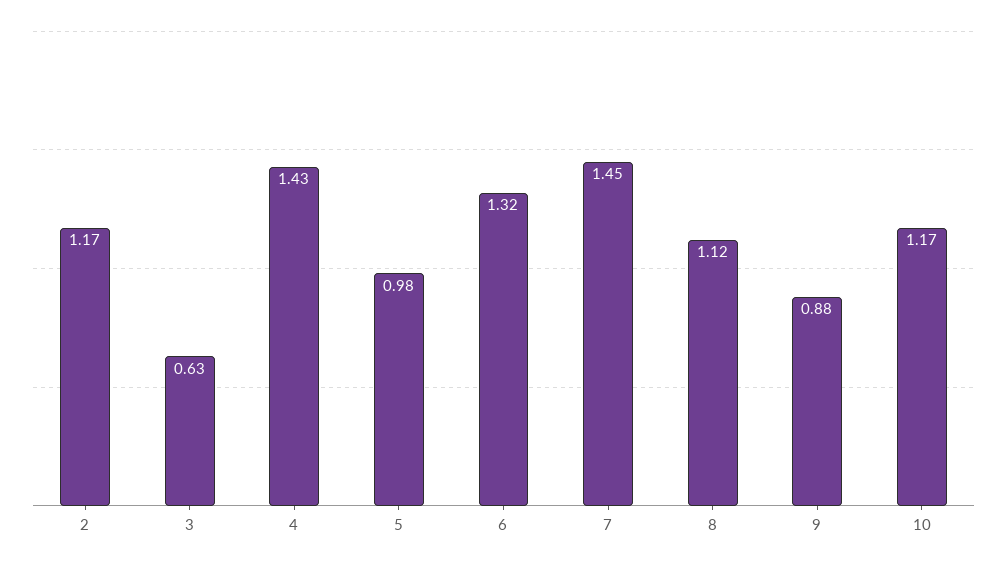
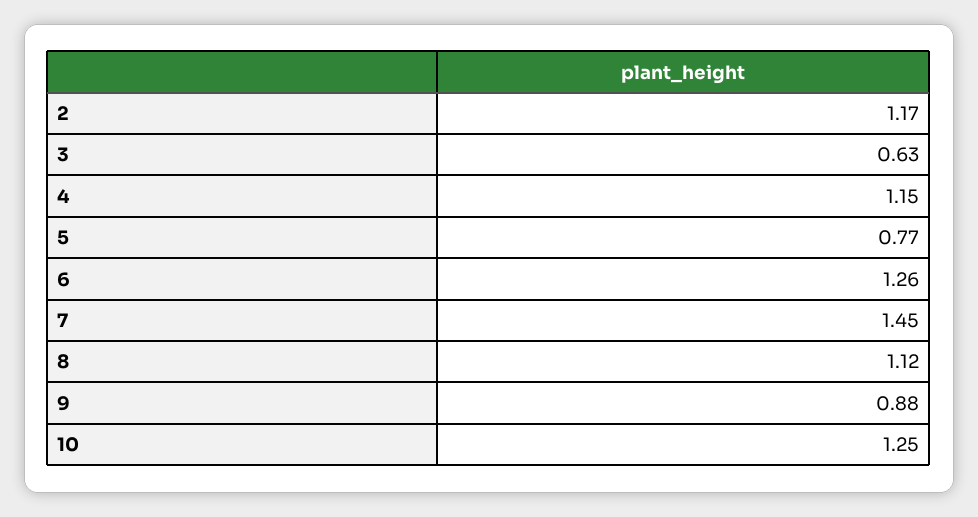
  {
    "2": 1.17,
    "3": 0.63,
-   "4": 1.43,
+   "4": 1.15,
-   "5": 0.98,
+   "5": 0.77,
-   "6": 1.32,
+   "6": 1.26,
    "7": 1.45,
    "8": 1.12,
    "9": 0.88,
-   "10": 1.17
+   "10": 1.25
  }

